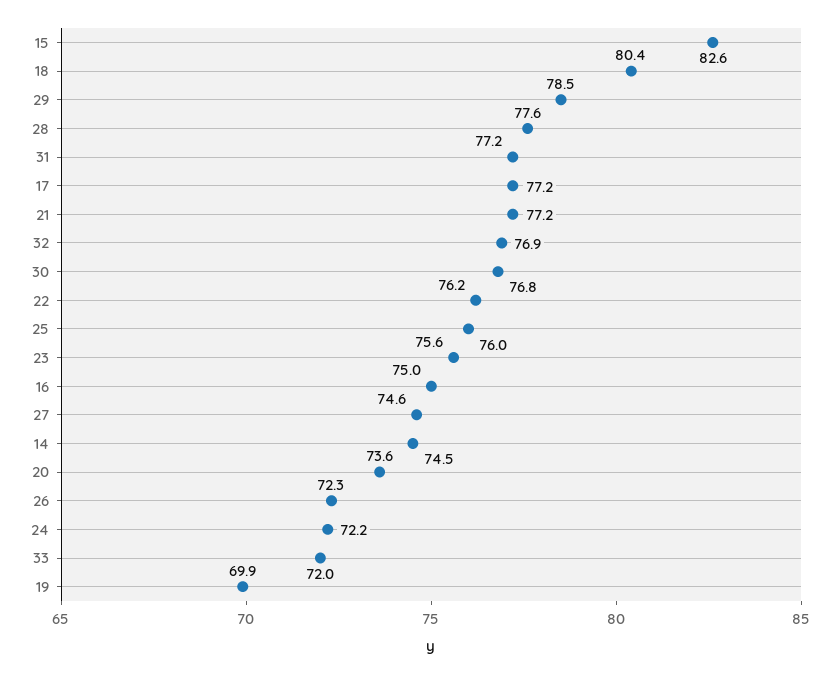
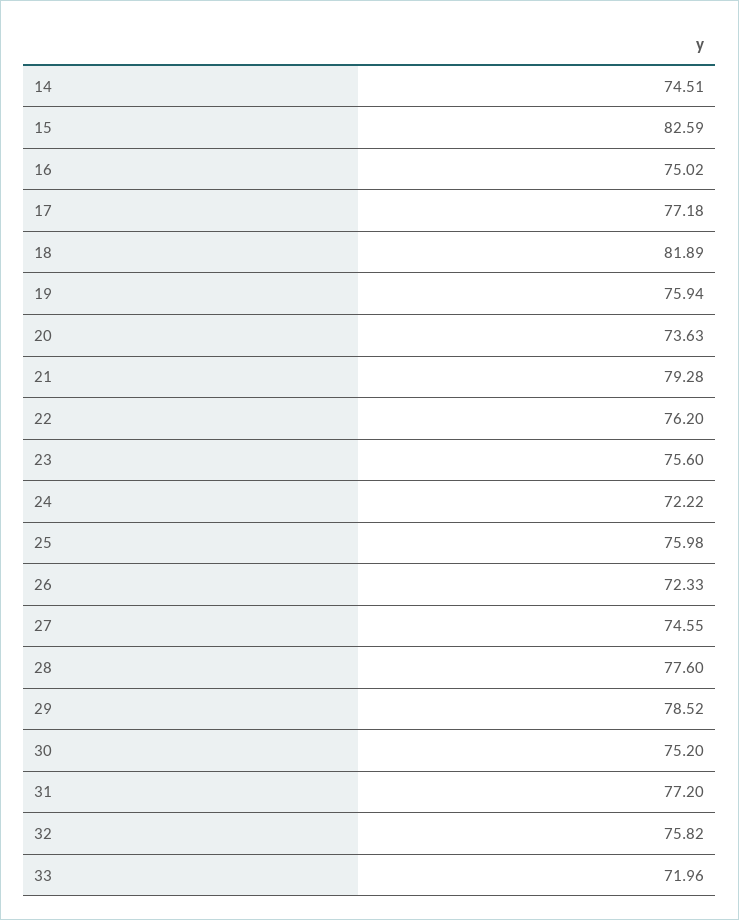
  {
    "15": 82.59,
-   "18": 80.4,
+   "18": 81.89,
    "29": 78.52,
    "28": 77.6,
    "31": 77.2,
    "17": 77.18,
-   "21": 77.2,
+   "21": 79.28,
-   "32": 76.9,
+   "32": 75.82,
-   "30": 76.8,
+   "30": 75.2,
    "22": 76.2,
    "25": 75.98,
    "23": 75.6,
    "16": 75.02,
    "27": 74.55,
    "14": 74.51,
    "20": 73.63,
    "26": 72.33,
    "24": 72.22,
    "33": 71.96,
-   "19": 69.9
+   "19": 75.94
  }

